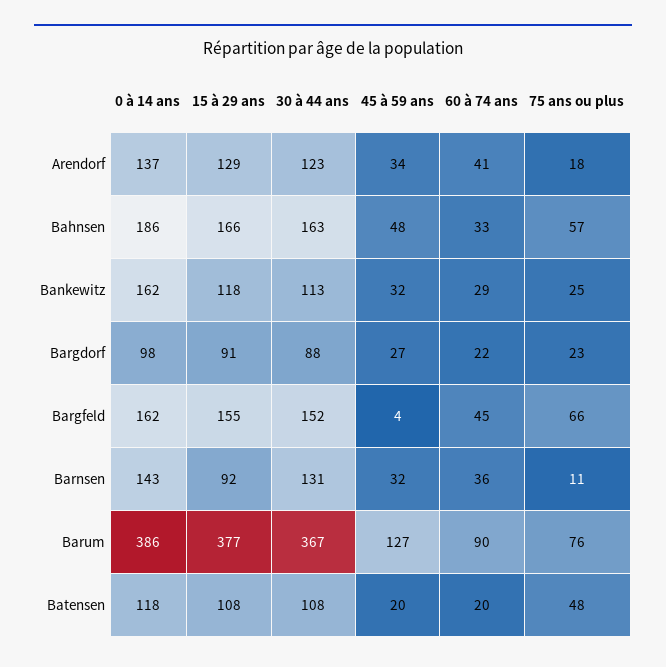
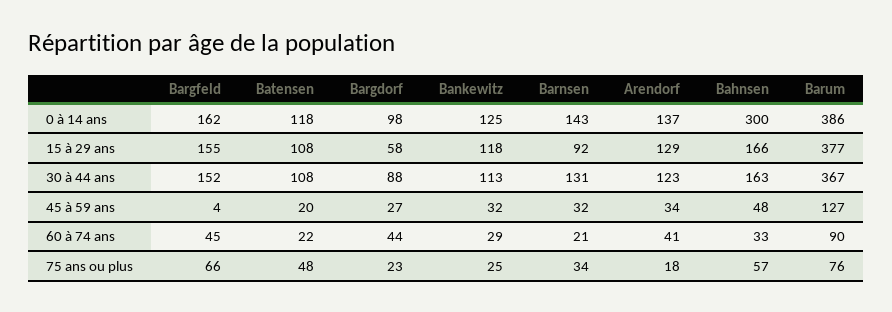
  {
    "0 à 14 ans": {
      "Arendorf": 137,
-     "Bahnsen": 186,
+     "Bahnsen": 300,
-     "Bankewitz": 162,
+     "Bankewitz": 125,
      "Bargdorf": 98,
      "Bargfeld": 162,
      "Barnsen": 143,
      "Barum": 386,
      "Batensen": 118
    },
    "15 à 29 ans": {
      "Arendorf": 129,
      "Bahnsen": 166,
      "Bankewitz": 118,
-     "Bargdorf": 91,
+     "Bargdorf": 58,
      "Bargfeld": 155,
      "Barnsen": 92,
      "Barum": 377,
      "Batensen": 108
    },
    "30 à 44 ans": {
      "Arendorf": 123,
      "Bahnsen": 163,
      "Bankewitz": 113,
      "Bargdorf": 88,
      "Bargfeld": 152,
      "Barnsen": 131,
      "Barum": 367,
      "Batensen": 108
    },
    "45 à 59 ans": {
      "Arendorf": 34,
      "Bahnsen": 48,
      "Bankewitz": 32,
      "Bargdorf": 27,
      "Bargfeld": 4,
      "Barnsen": 32,
      "Barum": 127,
      "Batensen": 20
    },
    "60 à 74 ans": {
      "Arendorf": 41,
      "Bahnsen": 33,
      "Bankewitz": 29,
-     "Bargdorf": 22,
+     "Bargdorf": 44,
      "Bargfeld": 45,
-     "Barnsen": 36,
+     "Barnsen": 21,
      "Barum": 90,
-     "Batensen": 20
+     "Batensen": 22
    },
    "75 ans ou plus": {
      "Arendorf": 18,
      "Bahnsen": 57,
      "Bankewitz": 25,
      "Bargdorf": 23,
      "Bargfeld": 66,
-     "Barnsen": 11,
+     "Barnsen": 34,
      "Barum": 76,
      "Batensen": 48
    }
  }

